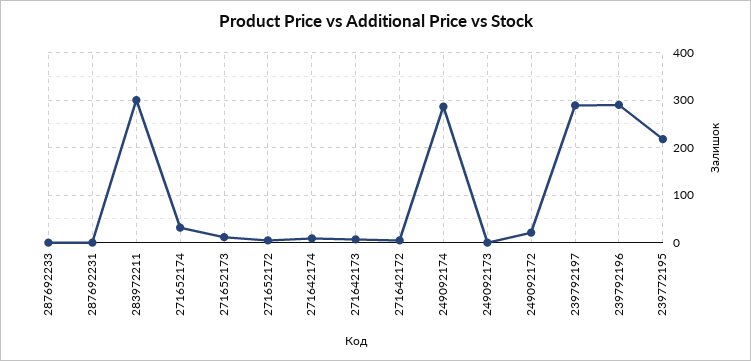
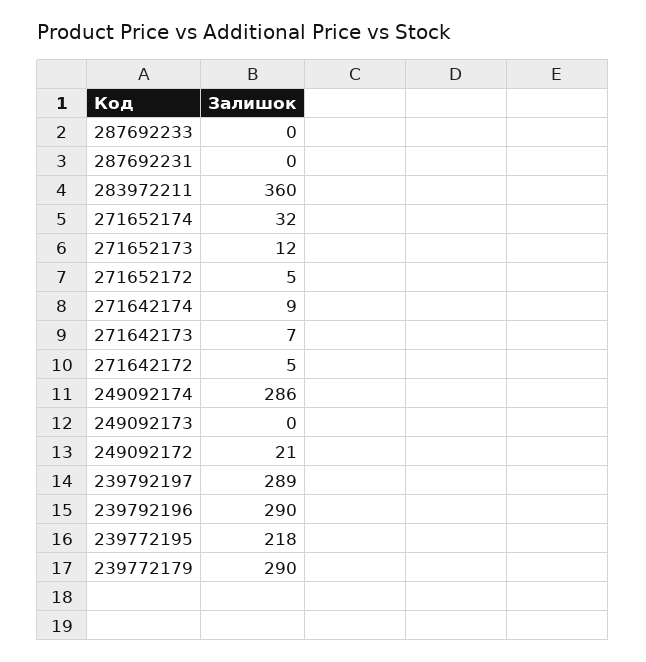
  {
    "287692233": 0,
    "287692231": 0,
-   "283972211": 300,
+   "283972211": 360,
    "271652174": 32,
    "271652173": 12,
    "271652172": 5,
    "271642174": 9,
    "271642173": 7,
    "271642172": 5,
    "249092174": 286,
    "249092173": 0,
    "249092172": 21,
    "239792197": 289,
    "239792196": 290,
-   "239772195": 218
+   "239772195": 218,
+   "239772179": 290
  }

